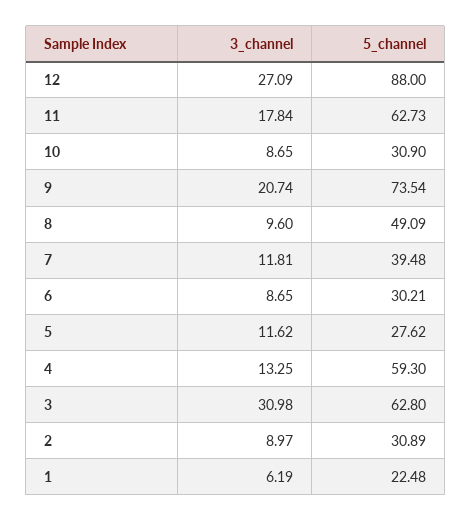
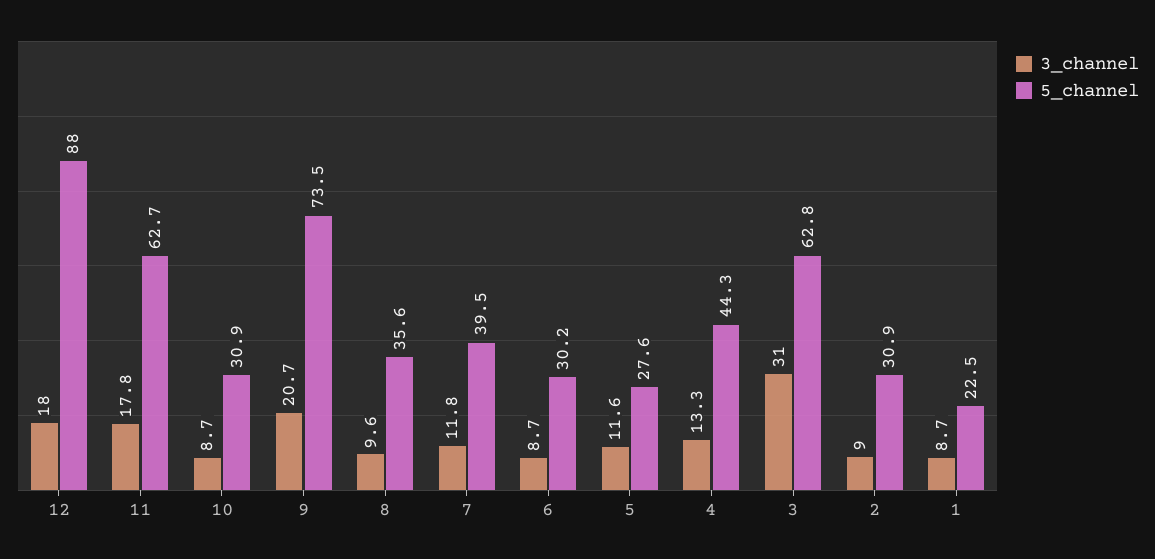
  {
    "3_channel": {
-     "12": 27.09,
+     "12": 18,
      "11": 17.84,
      "10": 8.65,
      "9": 20.74,
      "8": 9.6,
      "7": 11.81,
      "6": 8.65,
      "5": 11.62,
      "4": 13.25,
      "3": 30.98,
      "2": 8.97,
-     "1": 6.19
+     "1": 8.7
    },
    "5_channel": {
      "12": 88,
      "11": 62.73,
      "10": 30.9,
      "9": 73.54,
-     "8": 49.09,
+     "8": 35.6,
      "7": 39.48,
      "6": 30.21,
      "5": 27.62,
-     "4": 59.3,
+     "4": 44.3,
      "3": 62.8,
      "2": 30.89,
      "1": 22.48
    }
  }

